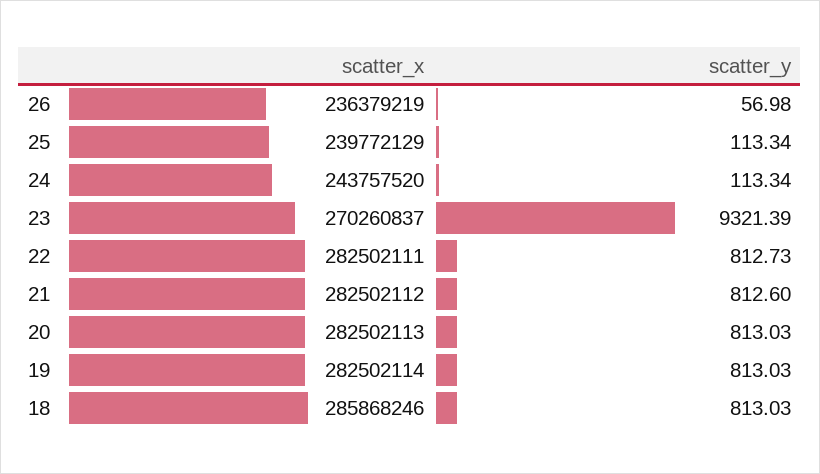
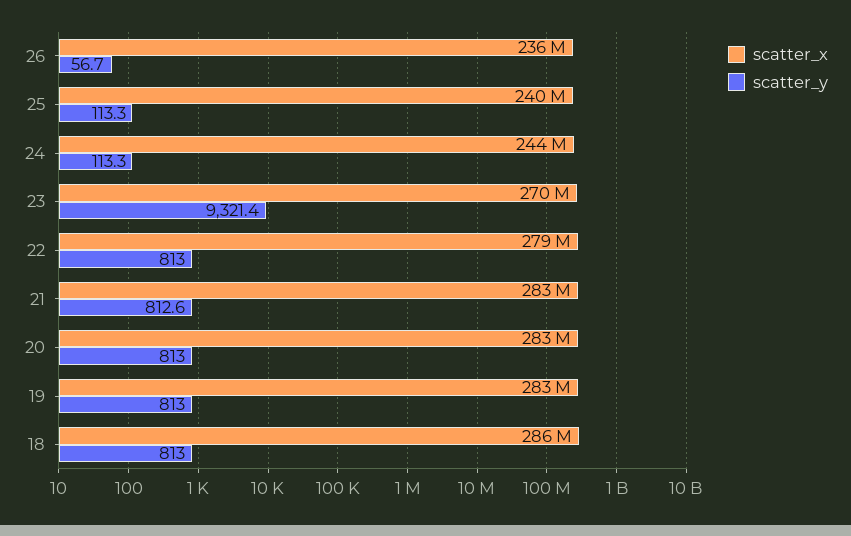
  {
    "scatter_x": {
      "26": 236379219,
      "25": 239772129,
      "24": 243757520,
      "23": 270260837,
-     "22": 282502111,
+     "22": 279000000,
      "21": 282502112,
      "20": 282502113,
      "19": 282502114,
      "18": 285868246
    },
    "scatter_y": {
-     "26": 56.98,
+     "26": 56.7,
      "25": 113.34,
      "24": 113.34,
      "23": 9321.39,
-     "22": 812.73,
+     "22": 813,
      "21": 812.6,
      "20": 813.03,
      "19": 813.03,
      "18": 813.03
    }
  }

